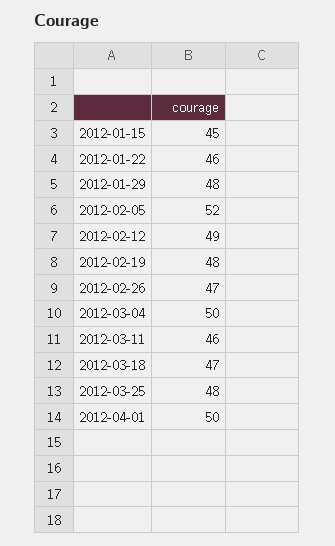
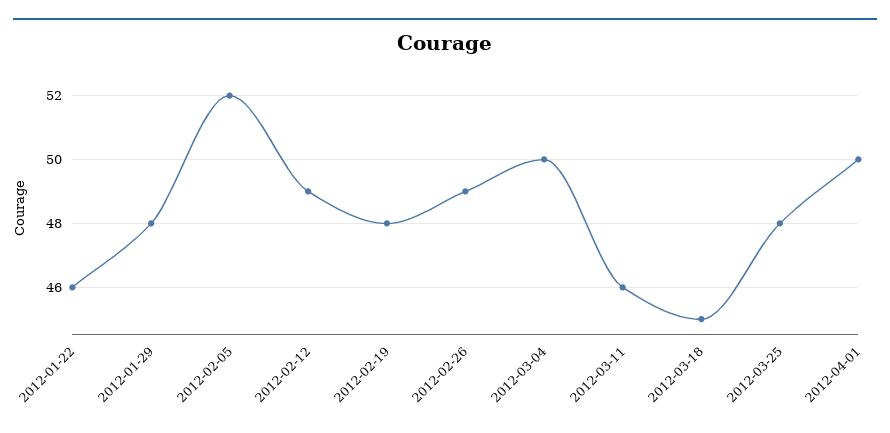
  {
-   "2012-01-15": 45,
    "2012-01-22": 46,
    "2012-01-29": 48,
    "2012-02-05": 52,
    "2012-02-12": 49,
    "2012-02-19": 48,
-   "2012-02-26": 47,
+   "2012-02-26": 49,
    "2012-03-04": 50,
    "2012-03-11": 46,
-   "2012-03-18": 47,
+   "2012-03-18": 45,
    "2012-03-25": 48,
    "2012-04-01": 50
  }

